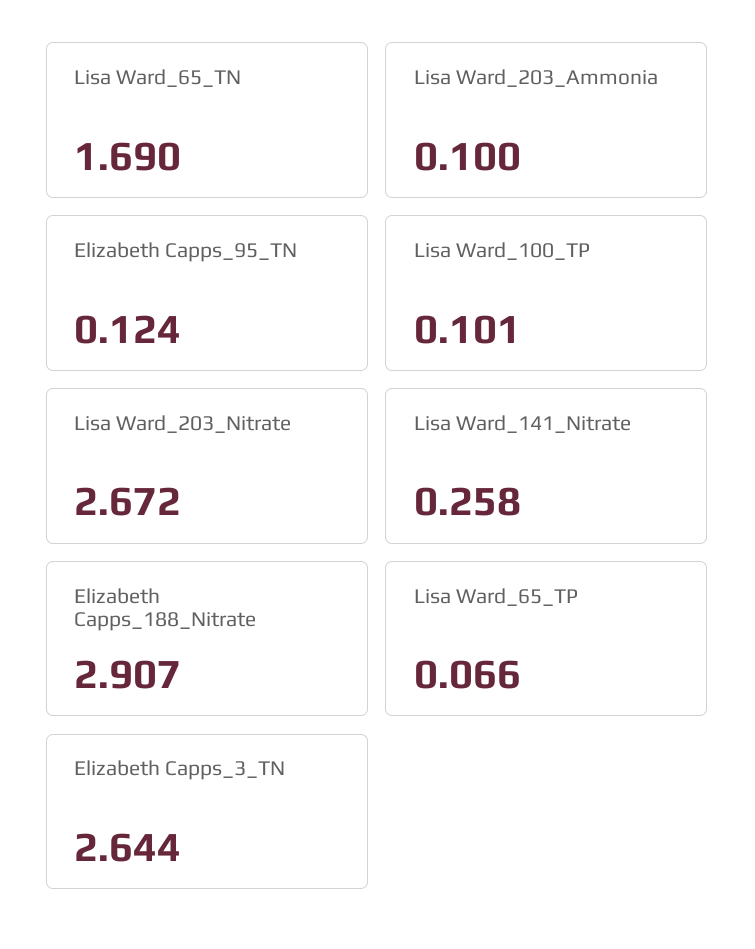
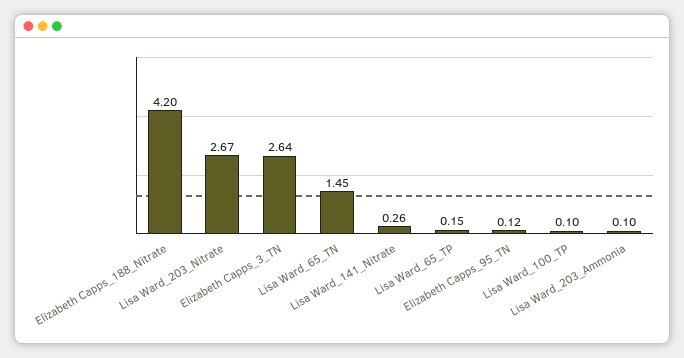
  {
-   "Lisa Ward_65_TN": 1.69,
+   "Lisa Ward_65_TN": 1.45,
    "Lisa Ward_203_Ammonia": 0.1,
    "Elizabeth Capps_95_TN": 0.124,
    "Lisa Ward_100_TP": 0.101,
    "Lisa Ward_203_Nitrate": 2.672,
    "Lisa Ward_141_Nitrate": 0.258,
-   "Elizabeth Capps_188_Nitrate": 2.907,
+   "Elizabeth Capps_188_Nitrate": 4.2,
-   "Lisa Ward_65_TP": 0.066,
+   "Lisa Ward_65_TP": 0.15,
    "Elizabeth Capps_3_TN": 2.644
  }

